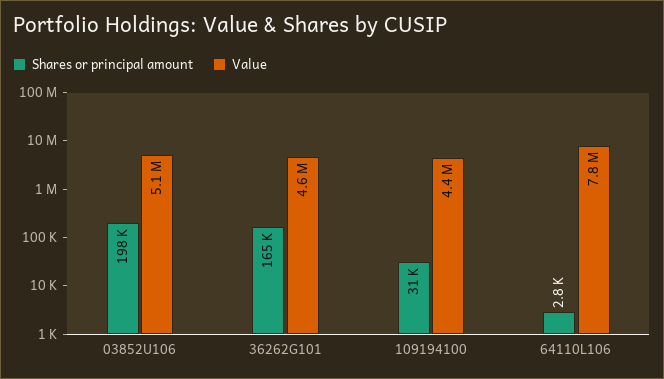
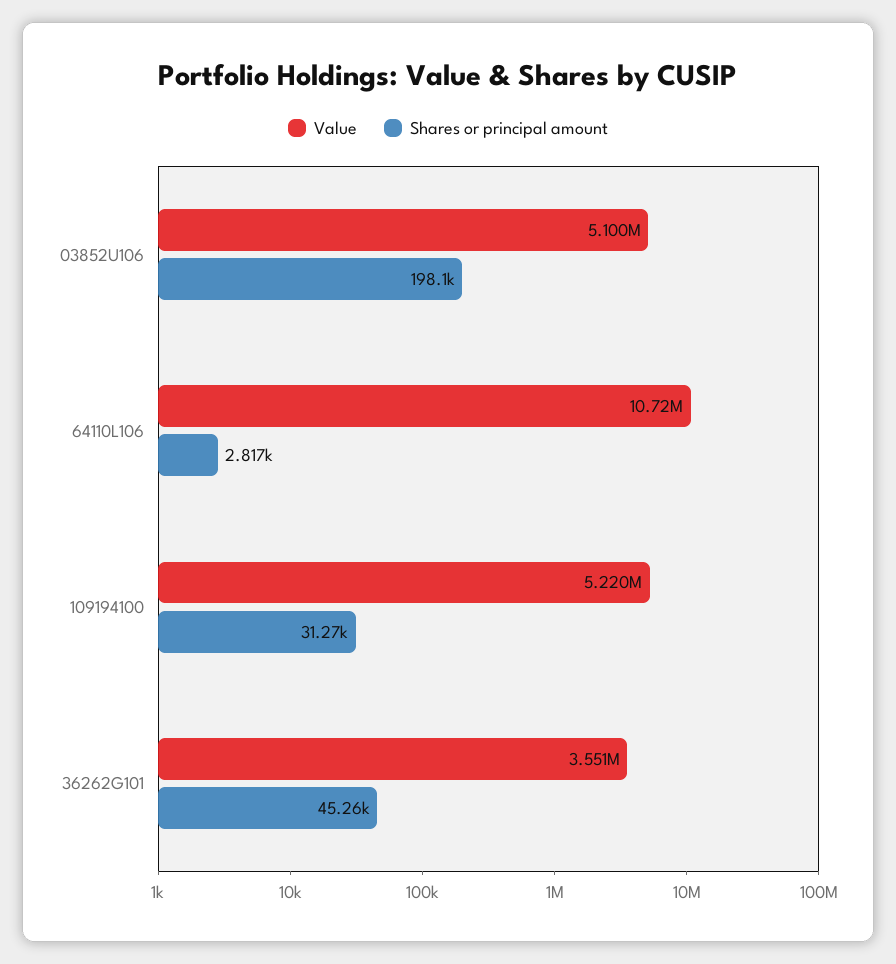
  {
    "Shares or principal amount": {
      "03852U106": 198100,
-     "36262G101": 165000,
+     "36262G101": 45260,
      "109194100": 31270,
      "64110L106": 2817
    },
    "Value": {
      "03852U106": 5100000,
-     "36262G101": 4600000,
+     "36262G101": 3551000,
-     "109194100": 4400000,
+     "109194100": 5220000,
-     "64110L106": 7800000
+     "64110L106": 10720000
    }
  }

